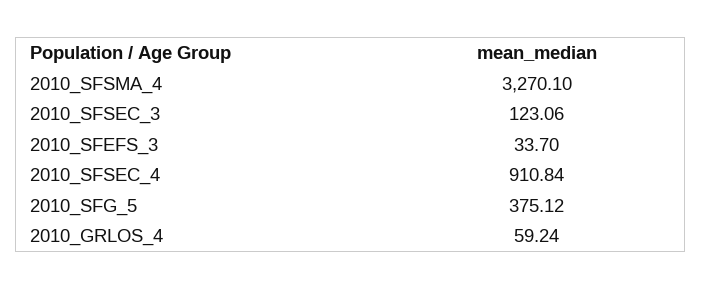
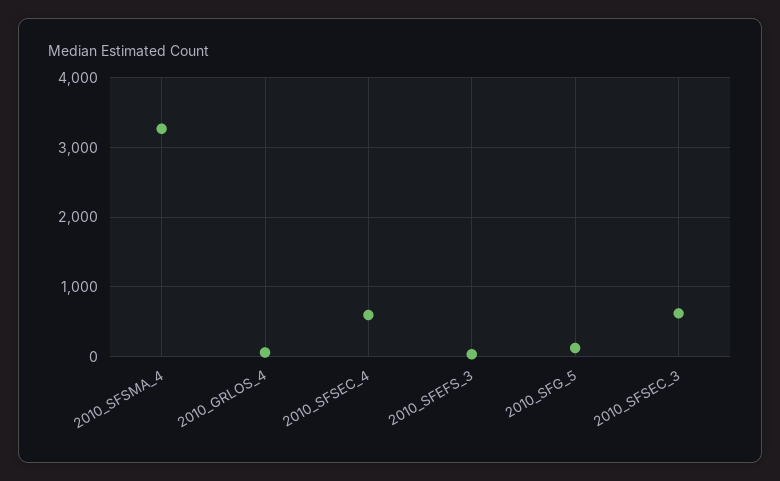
  {
    "2010_SFSMA_4": 3270.1,
-   "2010_SFSEC_3": 123.06,
+   "2010_SFSEC_3": 600,
    "2010_SFEFS_3": 33.7,
-   "2010_SFSEC_4": 910.84,
+   "2010_SFSEC_4": 600,
-   "2010_SFG_5": 375.12,
+   "2010_SFG_5": 100,
    "2010_GRLOS_4": 59.24
  }

